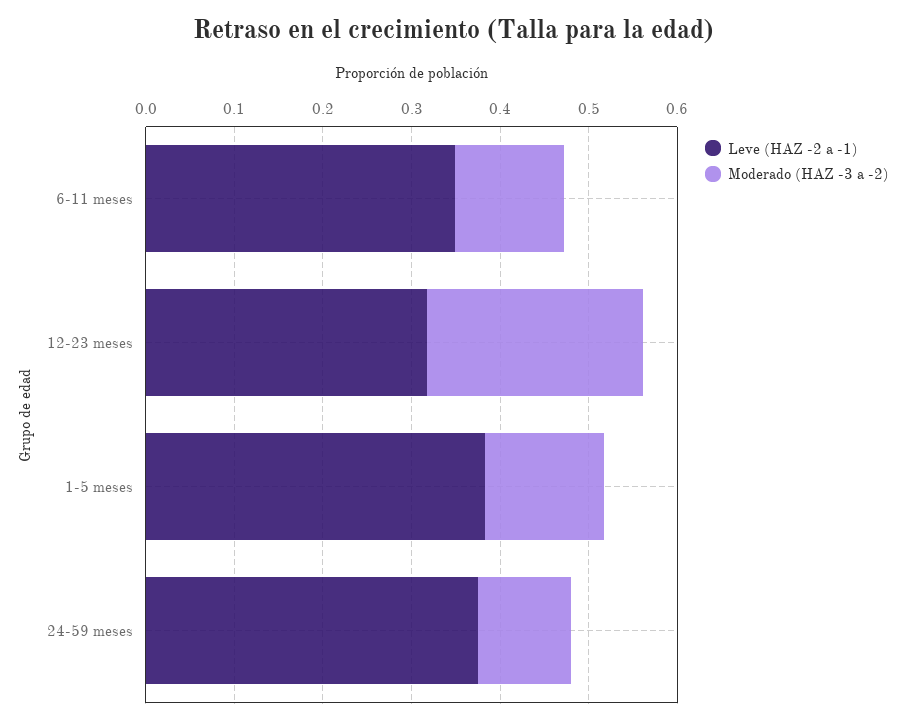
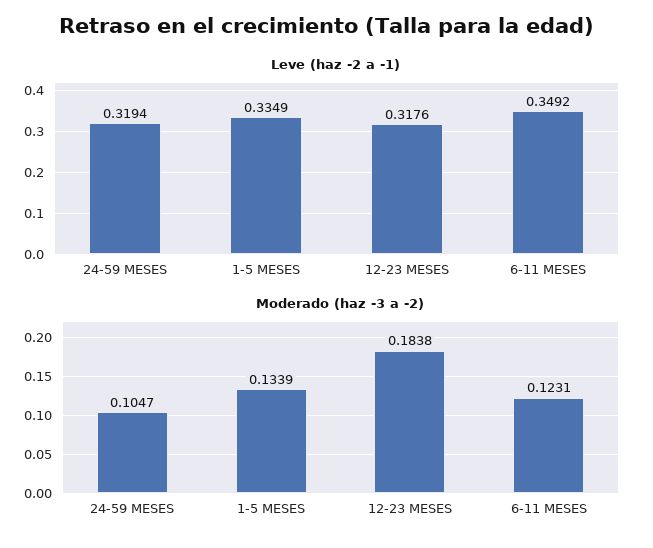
  {
    "Leve (HAZ -2 a -1)": {
      "6-11 meses": 0.3492,
      "12-23 meses": 0.3176,
-     "1-5 meses": 0.38,
+     "1-5 meses": 0.3349,
-     "24-59 meses": 0.38
+     "24-59 meses": 0.3194
    },
    "Moderado (HAZ -3 a -2)": {
      "6-11 meses": 0.1231,
-     "12-23 meses": 0.24,
+     "12-23 meses": 0.1838,
      "1-5 meses": 0.1339,
      "24-59 meses": 0.1047
    }
  }

